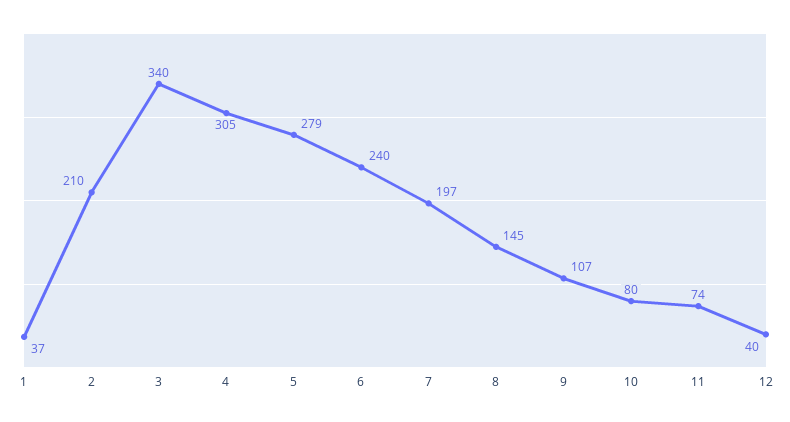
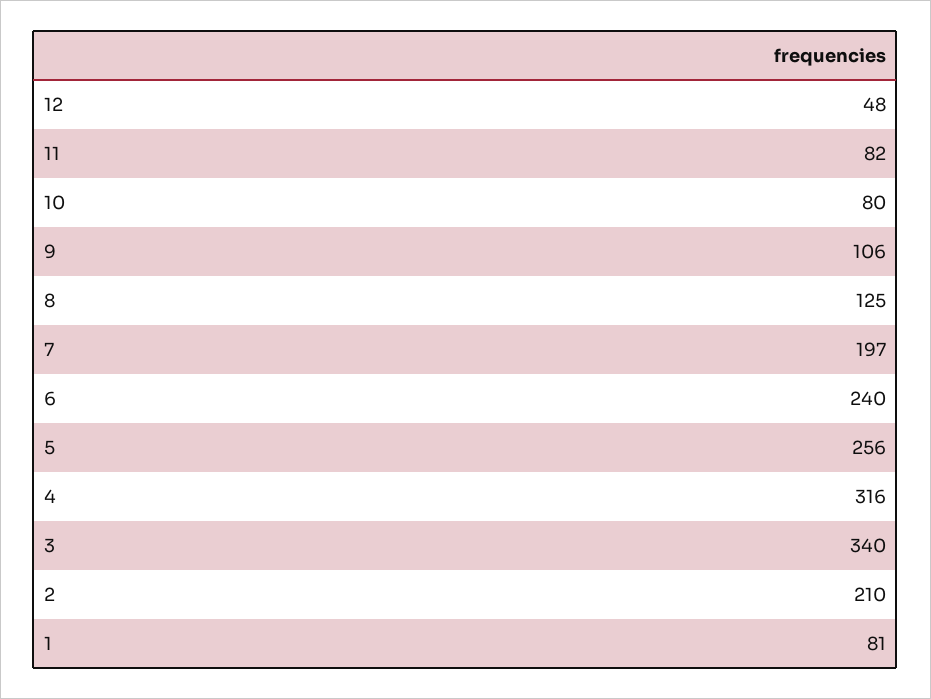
  {
-   "1": 37,
+   "1": 81,
    "2": 210,
    "3": 340,
-   "4": 305,
+   "4": 316,
-   "5": 279,
+   "5": 256,
    "6": 240,
    "7": 197,
-   "8": 145,
+   "8": 125,
-   "9": 107,
+   "9": 106,
    "10": 80,
-   "11": 74,
+   "11": 82,
-   "12": 40
+   "12": 48
  }

